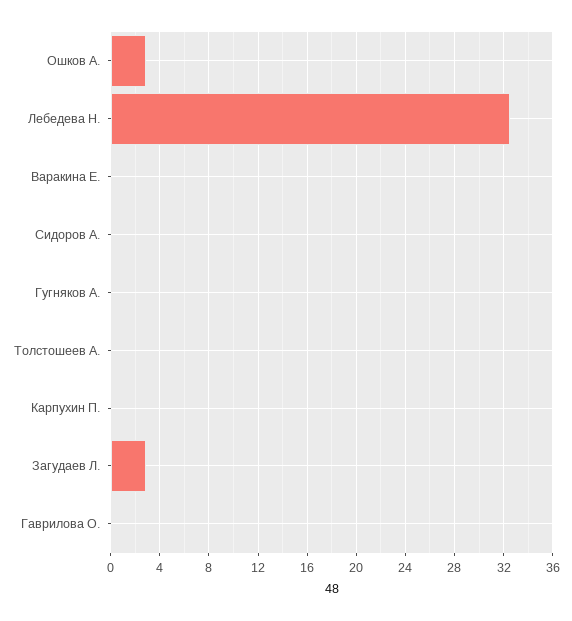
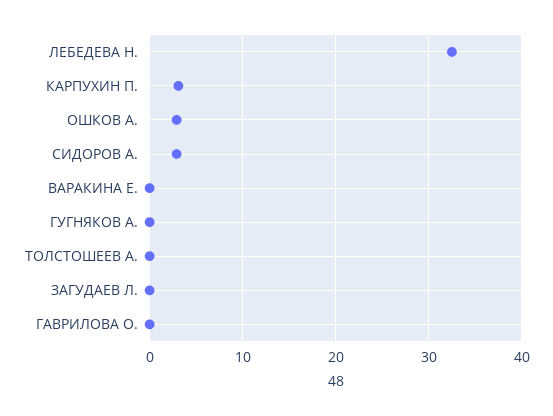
  {
    "Ошков А.": 3,
    "Лебедева Н.": 32.5,
    "Варакина Е.": 0,
-   "Сидоров А.": 0,
+   "Сидоров А.": 3,
    "Гугняков А.": 0,
    "Толстошеев А.": 0,
-   "Карпухин П.": 0,
+   "Карпухин П.": 3,
-   "Загудаев Л.": 3,
+   "Загудаев Л.": 0,
    "Гаврилова О.": 0
  }

